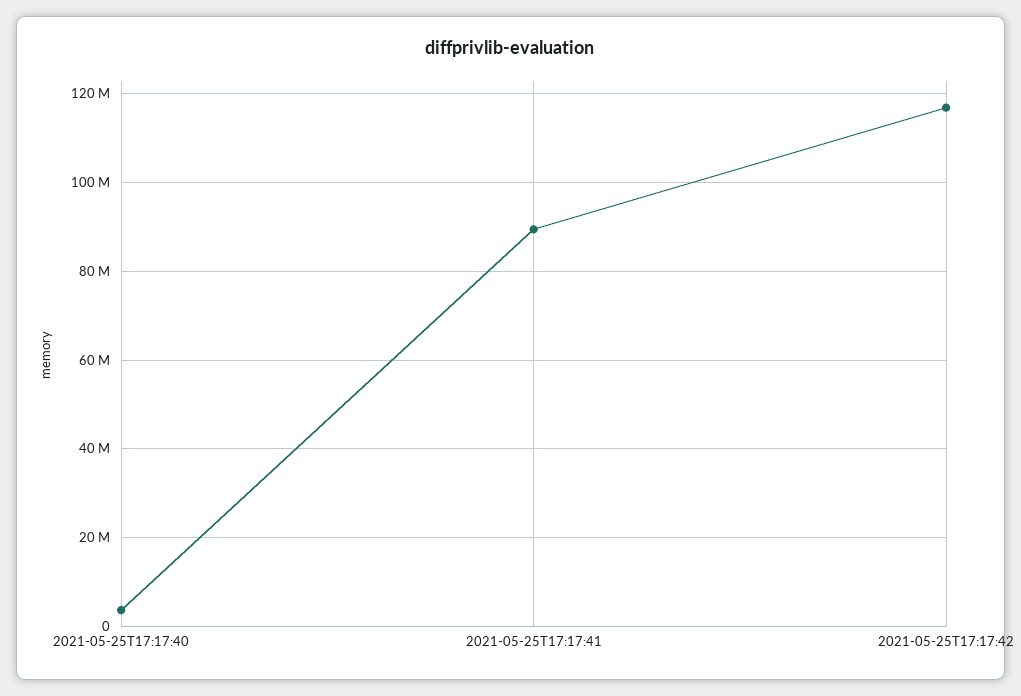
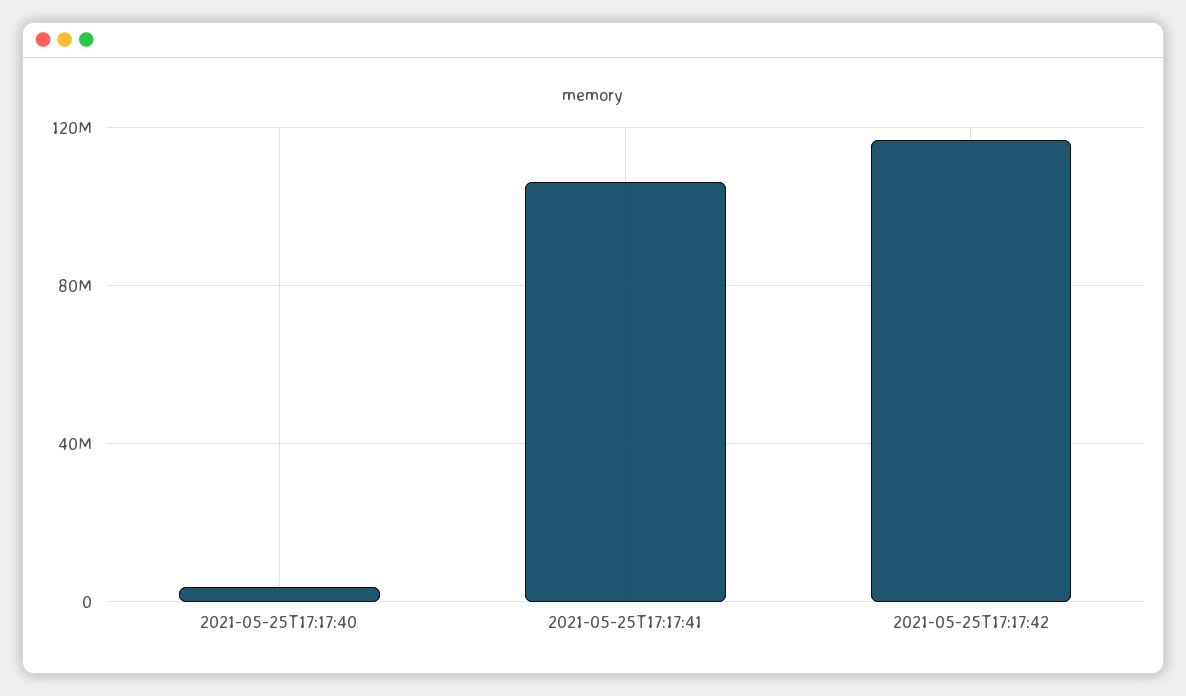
  {
    "2021-05-25T17:17:40": 4000000,
-   "2021-05-25T17:17:41": 90000000,
+   "2021-05-25T17:17:41": 105000000,
    "2021-05-25T17:17:42": 116000000
  }

